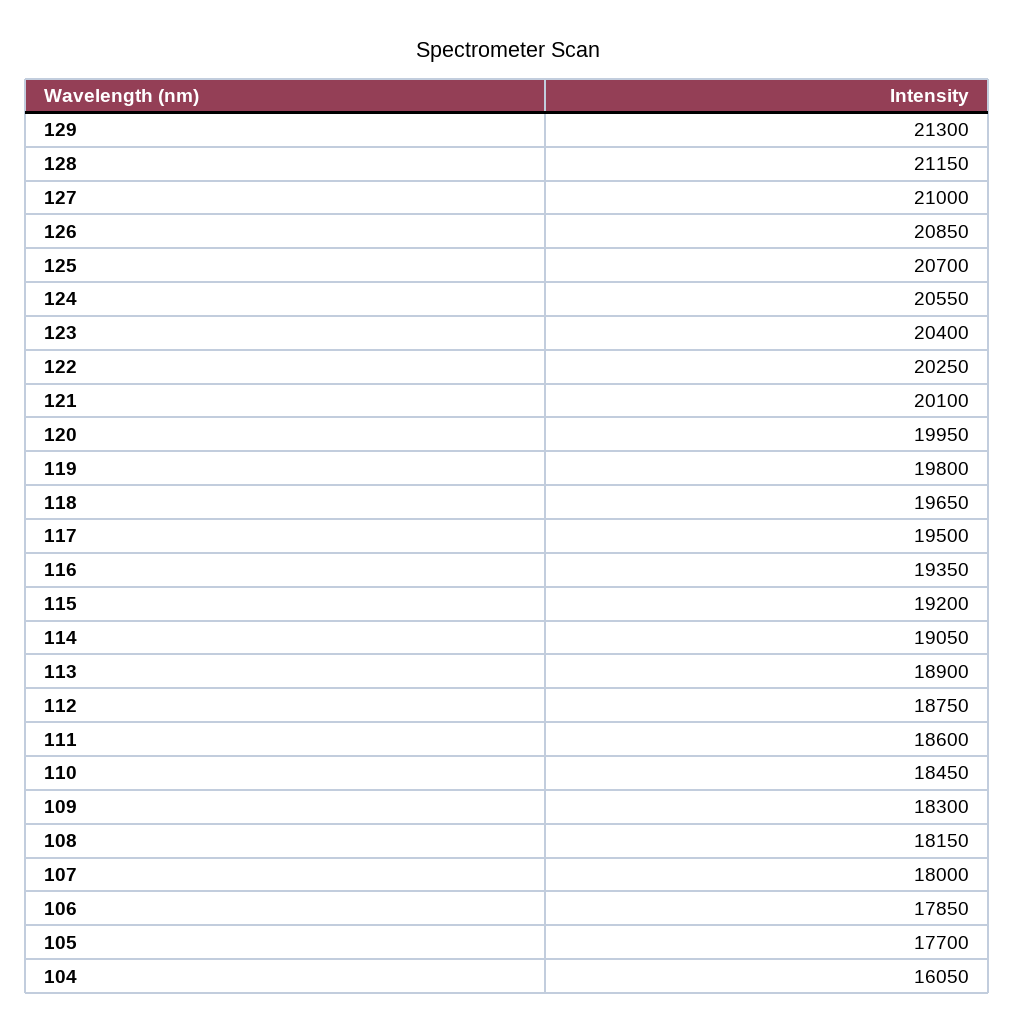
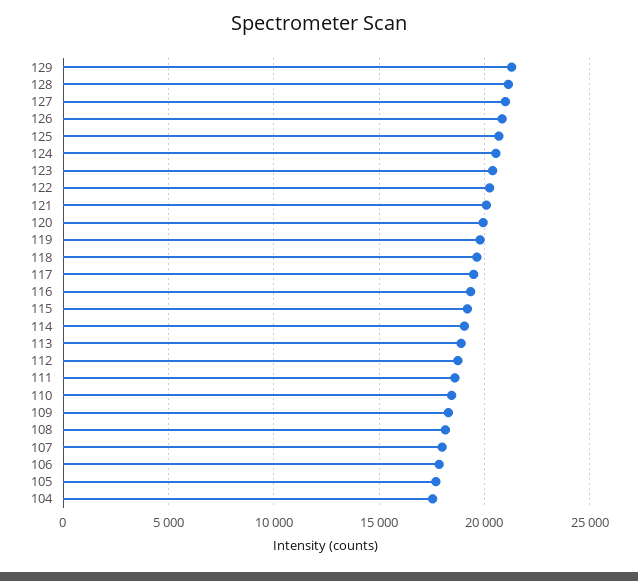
  {
    "129": 21300,
    "128": 21150,
    "127": 21000,
    "126": 20850,
    "125": 20700,
    "124": 20550,
    "123": 20400,
    "122": 20250,
    "121": 20100,
    "120": 19950,
    "119": 19800,
    "118": 19650,
    "117": 19500,
    "116": 19350,
    "115": 19200,
    "114": 19050,
    "113": 18900,
    "112": 18750,
    "111": 18600,
    "110": 18450,
    "109": 18300,
    "108": 18150,
    "107": 18000,
    "106": 17850,
    "105": 17700,
-   "104": 16050
+   "104": 17500
  }

